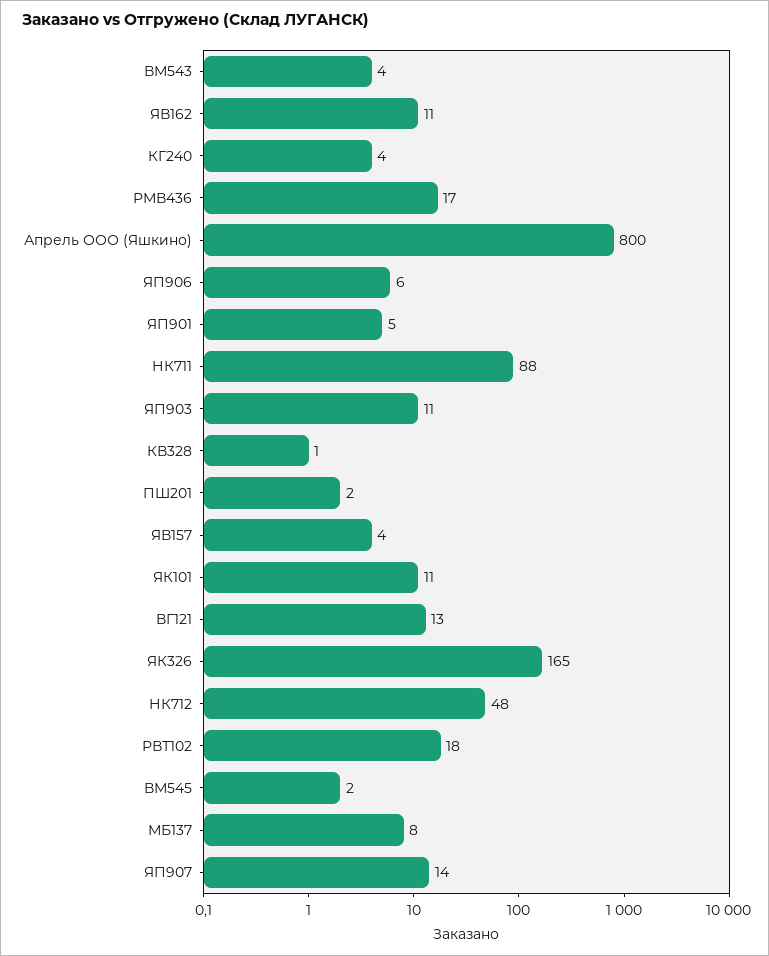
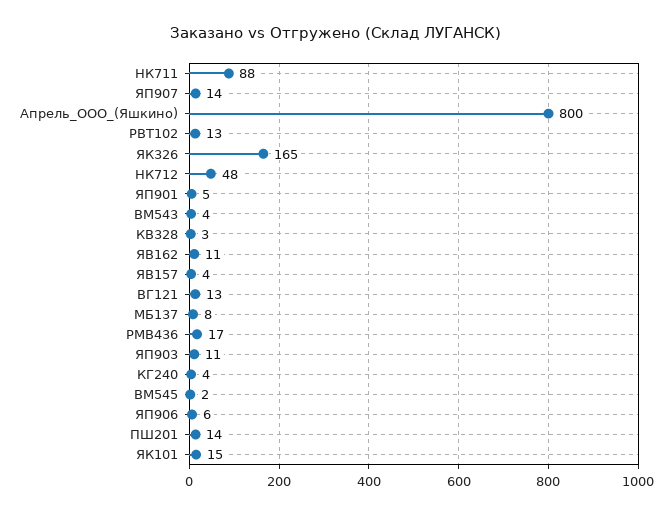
  {
    "ВМ543": 4,
    "ЯВ162": 11,
    "КГ240": 4,
    "РМВ436": 17,
    "Апрель ООО (Яшкино)": 800,
    "ЯП906": 6,
    "ЯП901": 5,
    "НК711": 88,
    "ЯП903": 11,
-   "КВ328": 1,
+   "КВ328": 3,
-   "ПШ201": 2,
+   "ПШ201": 14,
    "ЯВ157": 4,
-   "ЯК101": 11,
+   "ЯК101": 15,
    "ВГ121": 13,
    "ЯК326": 165,
    "НК712": 48,
-   "РВТ102": 18,
+   "РВТ102": 13,
    "ВМ545": 2,
    "МБ137": 8,
    "ЯП907": 14
  }

